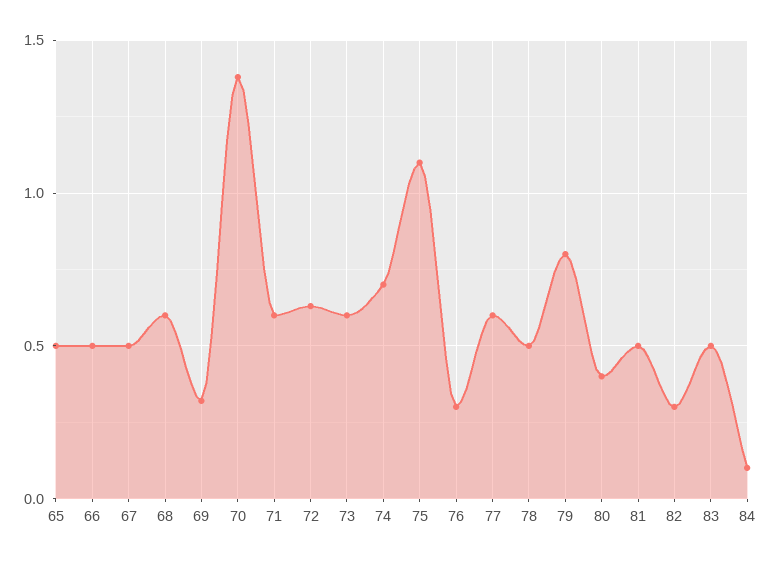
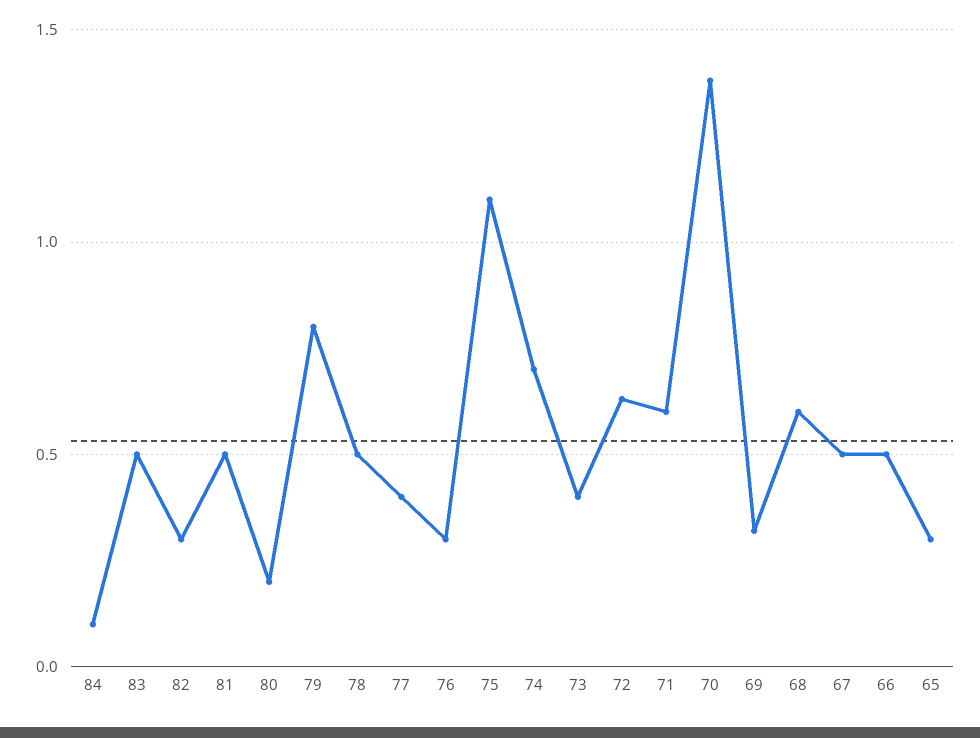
  {
-   "65": 0.5,
+   "65": 0.3,
    "66": 0.5,
    "67": 0.5,
    "68": 0.6,
    "69": 0.3,
    "70": 1.4,
    "71": 0.6,
    "72": 0.65,
-   "73": 0.6,
+   "73": 0.4,
    "74": 0.7,
    "75": 1.1,
    "76": 0.3,
-   "77": 0.6,
+   "77": 0.4,
    "78": 0.5,
    "79": 0.8,
-   "80": 0.4,
+   "80": 0.2,
    "81": 0.5,
    "82": 0.3,
    "83": 0.5,
    "84": 0.1
  }

